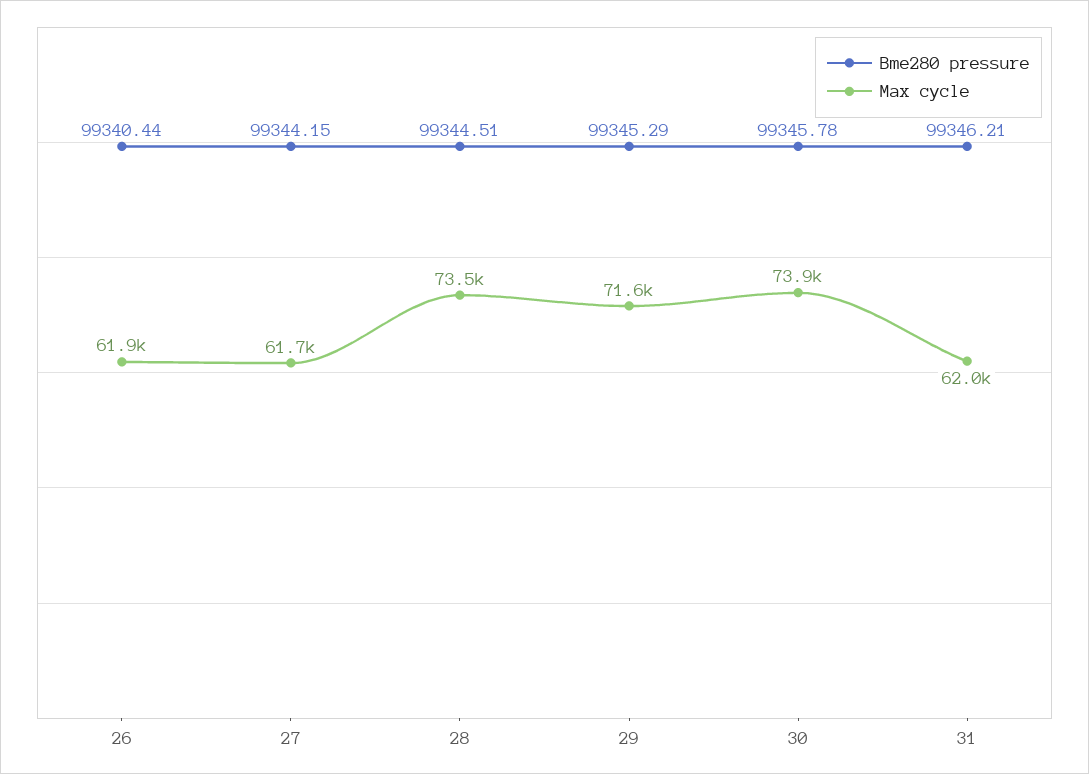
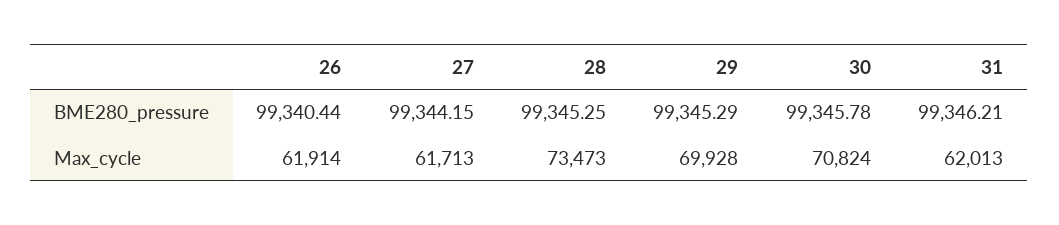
  {
    "Bme280 pressure": {
      "26": 99340.44,
      "27": 99344.15,
-     "28": 99344.51,
+     "28": 99345.25,
      "29": 99345.29,
      "30": 99345.78,
      "31": 99346.21
    },
    "Max cycle": {
      "26": 61914,
      "27": 61713,
      "28": 73473,
-     "29": 71600,
+     "29": 69928,
-     "30": 73900,
+     "30": 70824,
      "31": 62013
    }
  }

